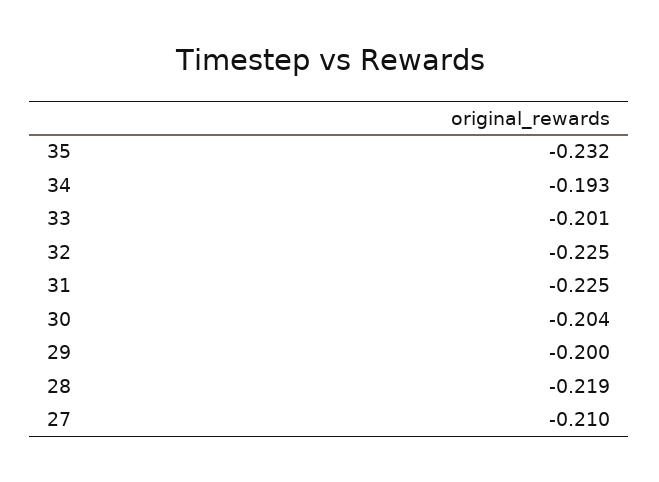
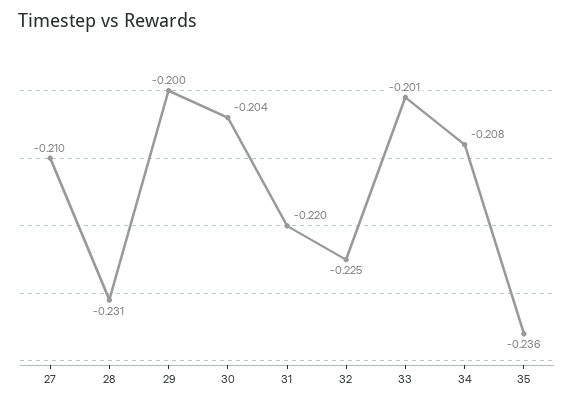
  {
-   "35": -0.232,
+   "35": -0.236,
-   "34": -0.193,
+   "34": -0.208,
    "33": -0.201,
    "32": -0.225,
-   "31": -0.225,
+   "31": -0.22,
    "30": -0.204,
    "29": -0.2,
-   "28": -0.219,
+   "28": -0.231,
    "27": -0.21
  }

